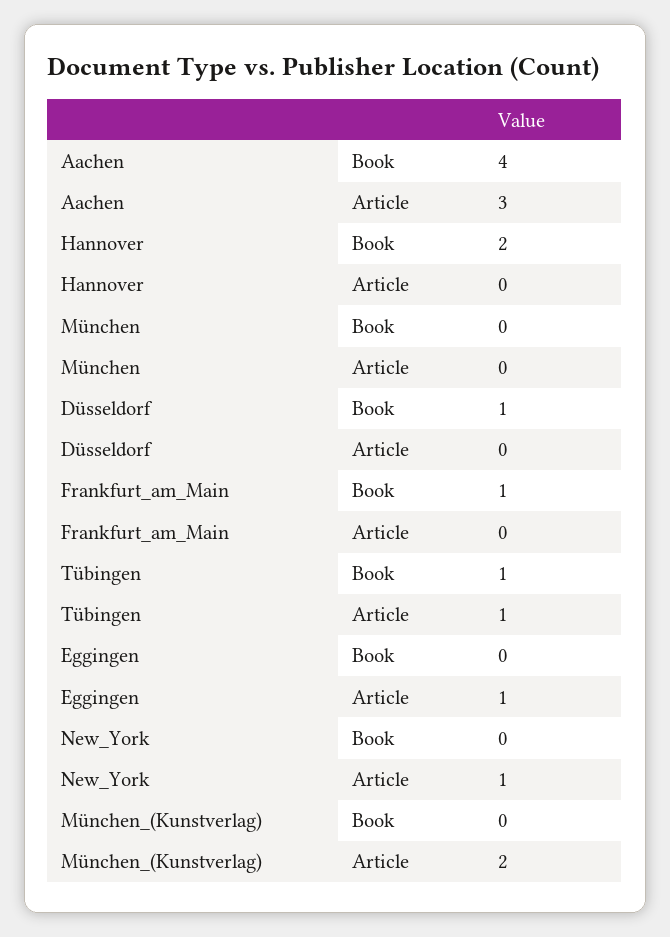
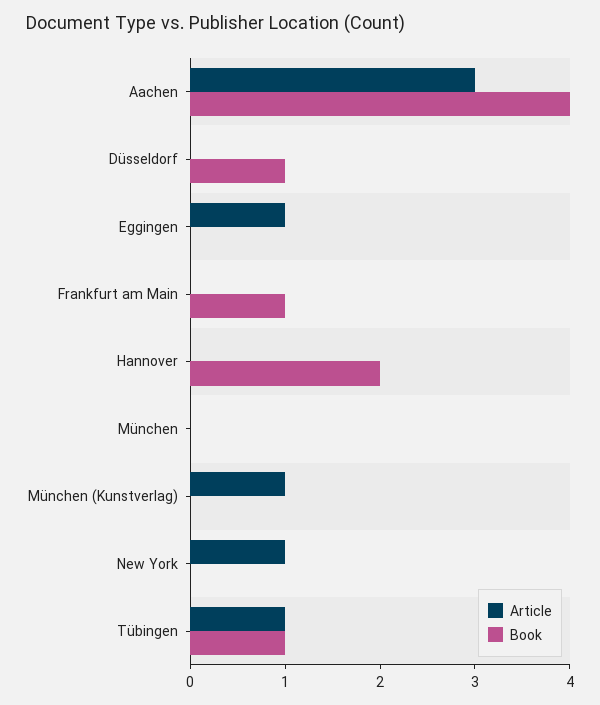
  {
    "Book": {
      "Aachen": 4,
      "Hannover": 2,
      "München": 0,
      "Düsseldorf": 1,
      "Frankfurt_am_Main": 1,
      "Tübingen": 1,
      "Eggingen": 0,
      "New_York": 0,
      "München_(Kunstverlag)": 0
    },
    "Article": {
      "Aachen": 3,
      "Hannover": 0,
      "München": 0,
      "Düsseldorf": 0,
      "Frankfurt_am_Main": 0,
      "Tübingen": 1,
      "Eggingen": 1,
      "New_York": 1,
-     "München_(Kunstverlag)": 2
+     "München_(Kunstverlag)": 1
    }
  }

